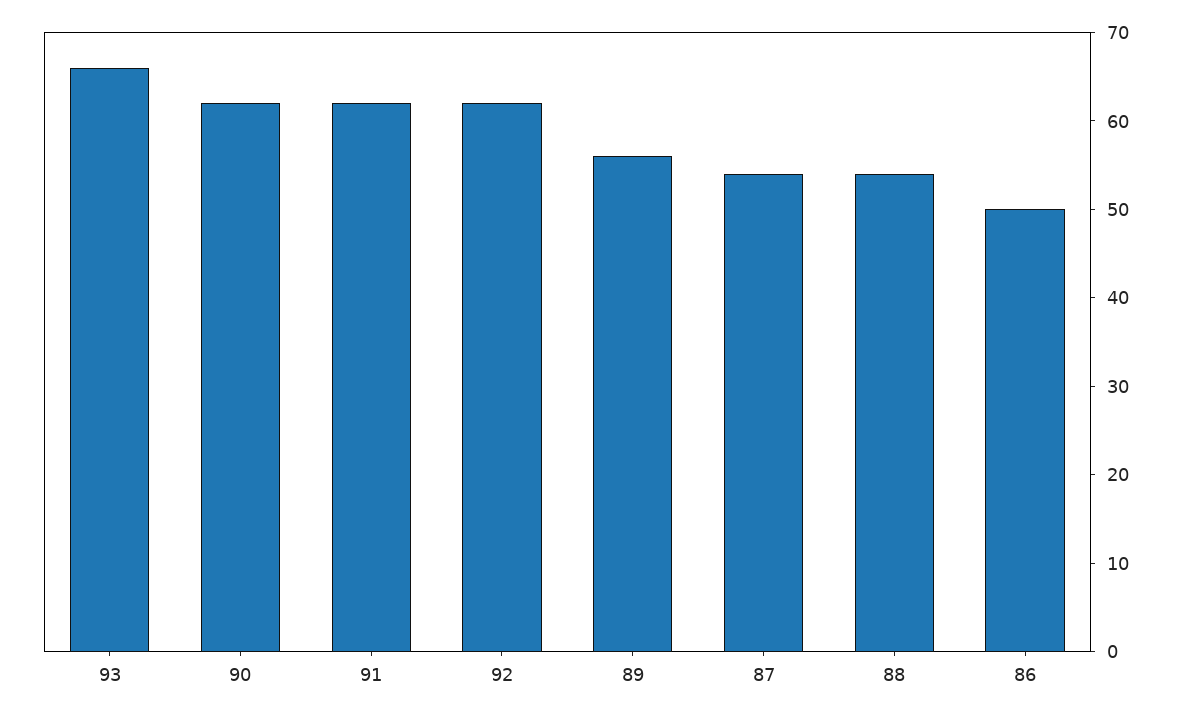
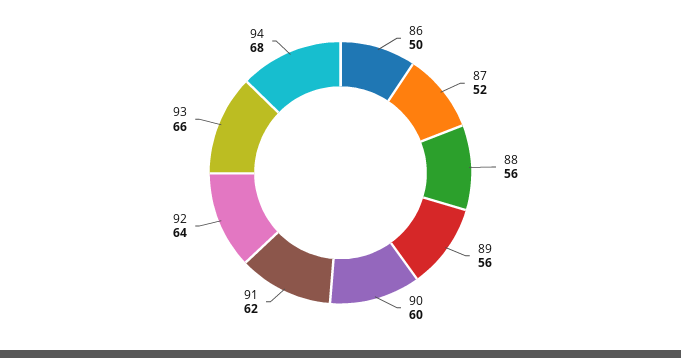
  {
    "93": 66,
-   "90": 62,
+   "90": 60,
    "91": 62,
-   "92": 62,
+   "92": 64,
    "89": 56,
-   "87": 54,
+   "87": 52,
-   "88": 54,
+   "88": 56,
-   "86": 50
+   "86": 50,
+   "94": 68
  }

